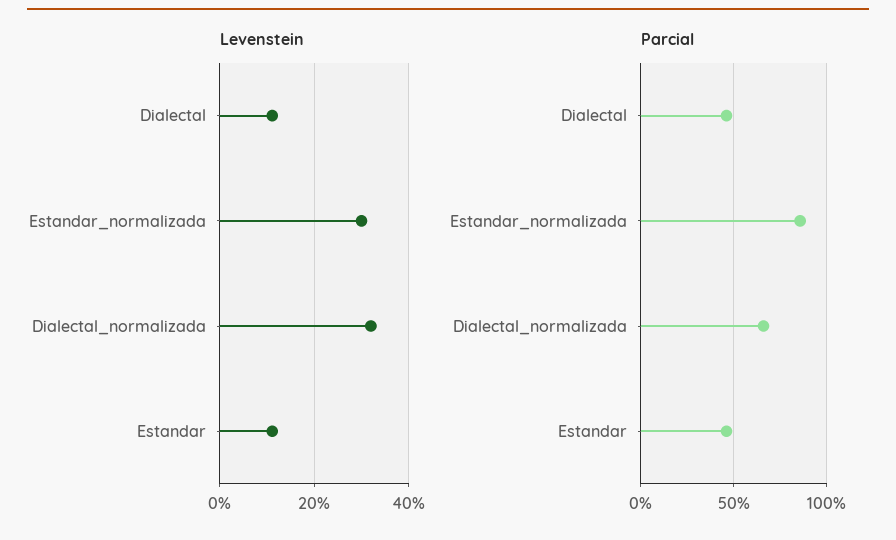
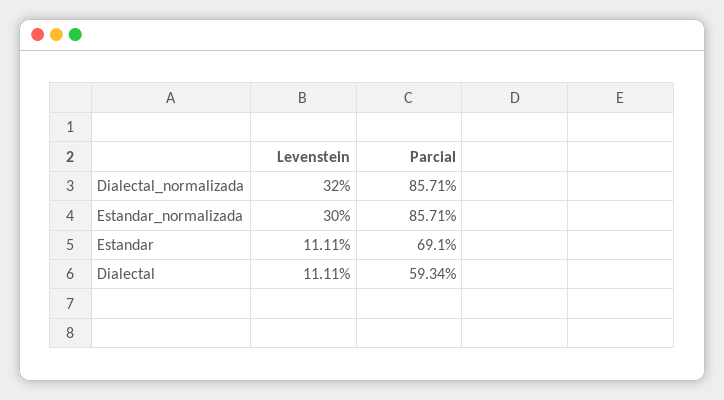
  {
    "Levenstein": {
      "Dialectal": 11.11,
      "Estandar_normalizada": 30,
      "Dialectal_normalizada": 32,
      "Estandar": 11.11
    },
    "Parcial": {
-     "Dialectal": 45,
+     "Dialectal": 59.34,
      "Estandar_normalizada": 85.71,
-     "Dialectal_normalizada": 65,
+     "Dialectal_normalizada": 85.71,
-     "Estandar": 45
+     "Estandar": 69.1
    }
  }

